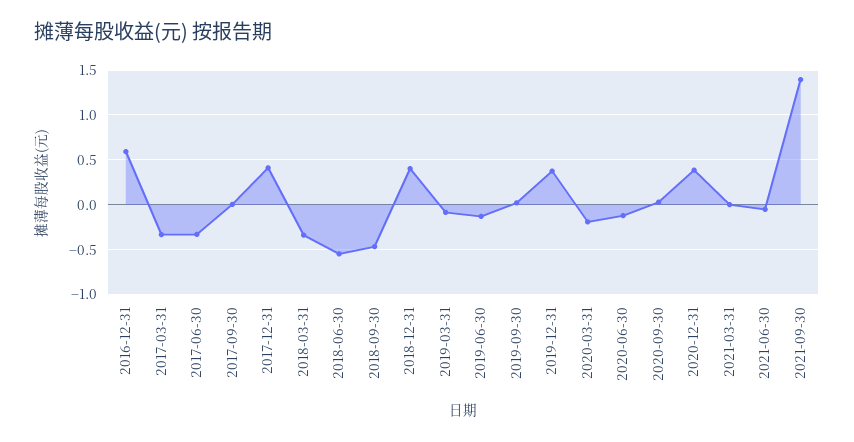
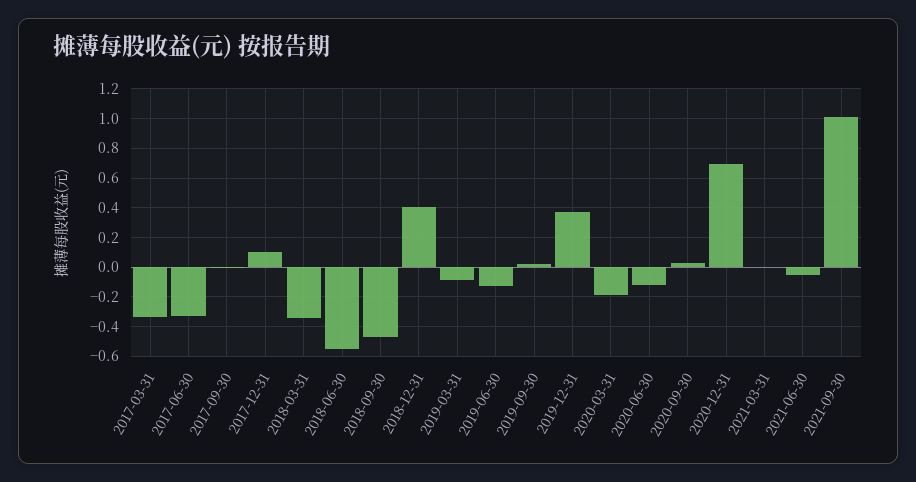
  {
-   "2016-12-31": 0.6,
    "2017-03-31": -0.35,
    "2017-06-30": -0.35,
    "2017-09-30": 0,
-   "2017-12-31": 0.4,
+   "2017-12-31": 0.1,
    "2018-03-31": -0.35,
    "2018-06-30": -0.55,
    "2018-09-30": -0.45,
    "2018-12-31": 0.4,
    "2019-03-31": -0.1,
    "2019-06-30": -0.15,
    "2019-09-30": 0,
    "2019-12-31": 0.4,
    "2020-03-31": -0.2,
    "2020-06-30": -0.1,
    "2020-09-30": 0.05,
-   "2020-12-31": 0.4,
+   "2020-12-31": 0.7,
    "2021-03-31": 0,
    "2021-06-30": -0.05,
-   "2021-09-30": 1.4
+   "2021-09-30": 1
  }

